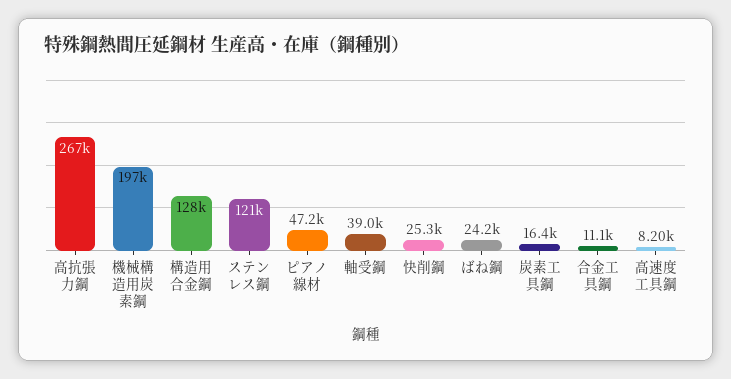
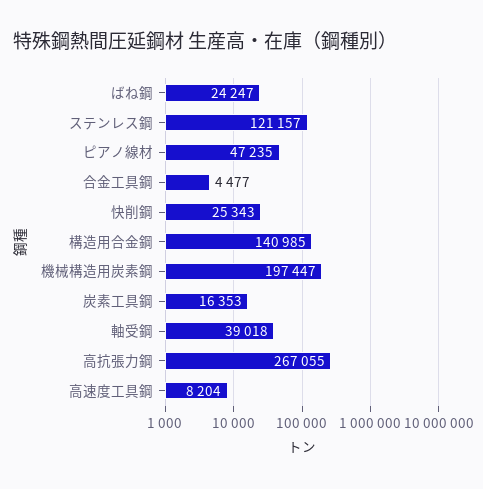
  {
    "高抗張力鋼": 267055,
    "機械構造用炭素鋼": 197447,
-   "構造用合金鋼": 128000,
+   "構造用合金鋼": 140985,
    "ステンレス鋼": 121157,
    "ピアノ線材": 47235,
    "軸受鋼": 39018,
    "快削鋼": 25343,
    "ばね鋼": 24247,
    "炭素工具鋼": 16353,
-   "合金工具鋼": 11100,
+   "合金工具鋼": 4477,
    "高速度工具鋼": 8204
  }

